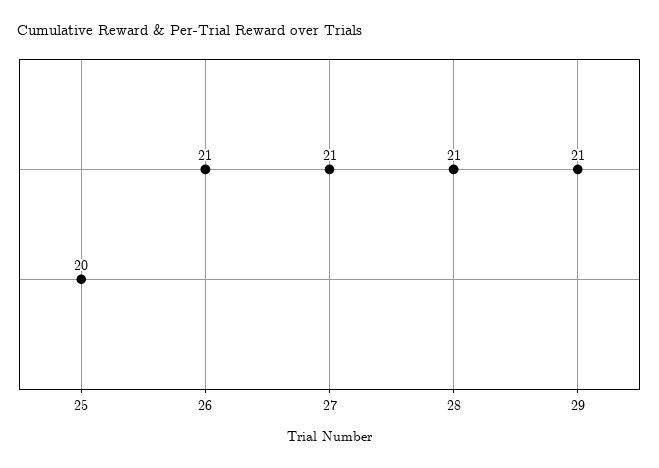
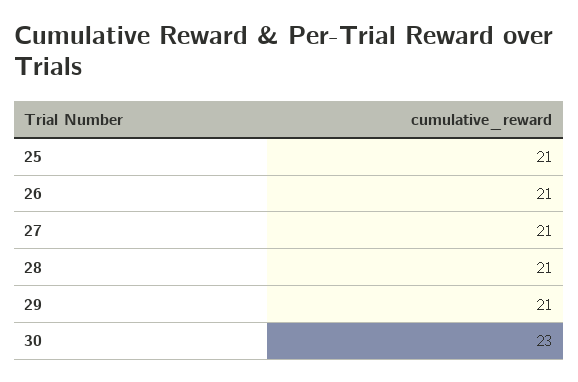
  {
-   "25": 20,
+   "25": 21,
    "26": 21,
    "27": 21,
    "28": 21,
-   "29": 21
+   "29": 21,
+   "30": 23
  }

